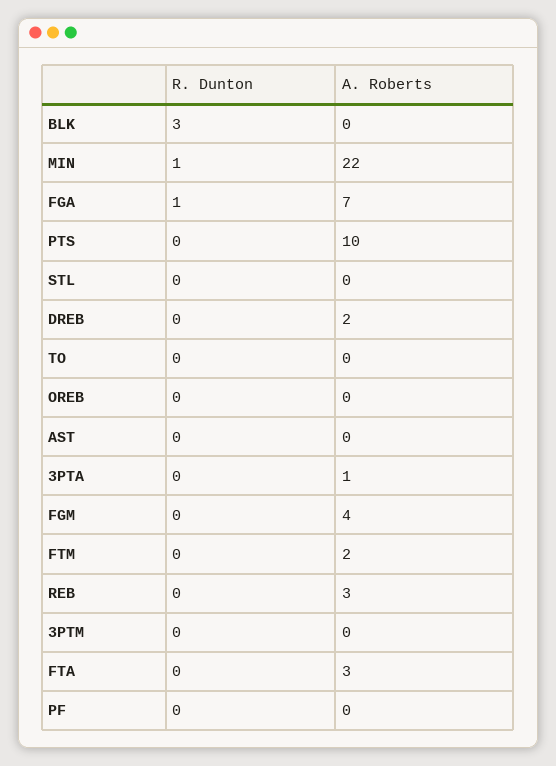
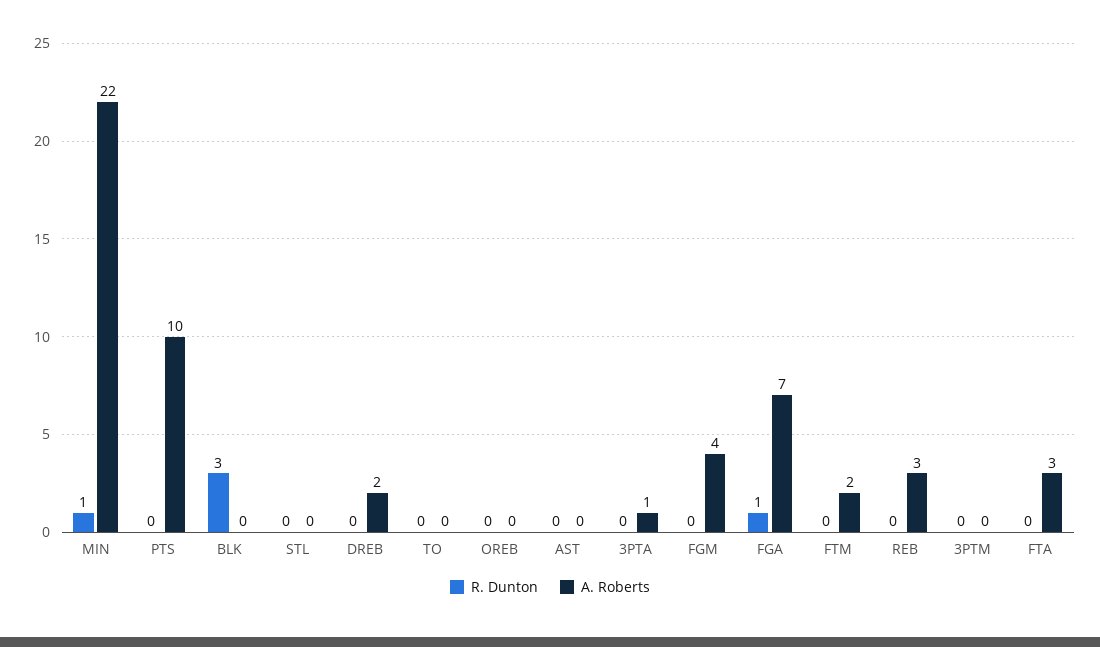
  {
    "R. Dunton": {
      "BLK": 3,
      "MIN": 1,
      "FGA": 1,
      "PTS": 0,
      "STL": 0,
      "DREB": 0,
      "TO": 0,
      "OREB": 0,
      "AST": 0,
      "3PTA": 0,
      "FGM": 0,
      "FTM": 0,
      "REB": 0,
      "3PTM": 0,
-     "FTA": 0,
+     "FTA": 0
-     "PF": 0
    },
    "A. Roberts": {
      "BLK": 0,
      "MIN": 22,
      "FGA": 7,
      "PTS": 10,
      "STL": 0,
      "DREB": 2,
      "TO": 0,
      "OREB": 0,
      "AST": 0,
      "3PTA": 1,
      "FGM": 4,
      "FTM": 2,
      "REB": 3,
      "3PTM": 0,
-     "FTA": 3,
+     "FTA": 3
-     "PF": 0
    }
  }

